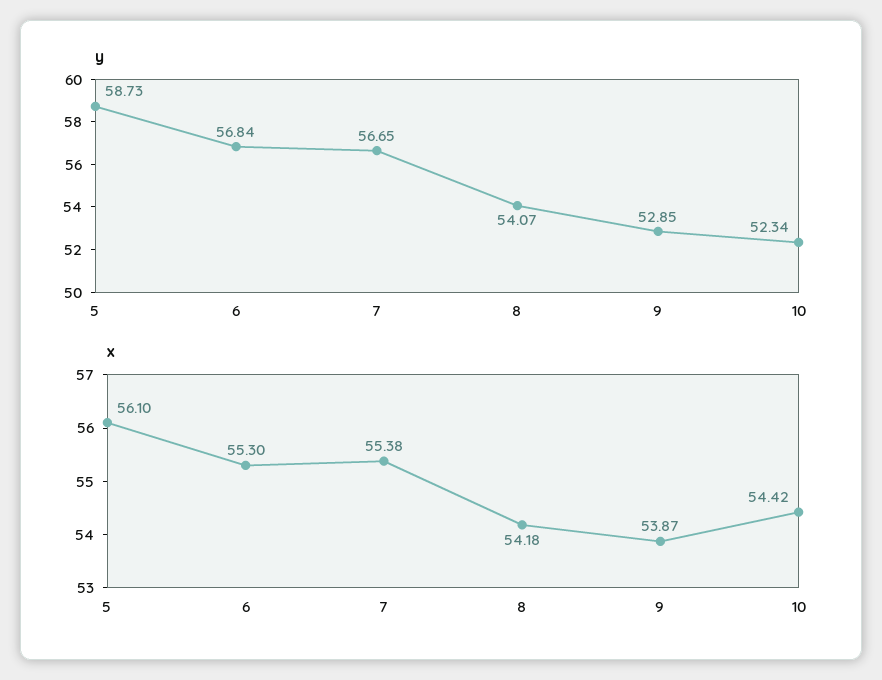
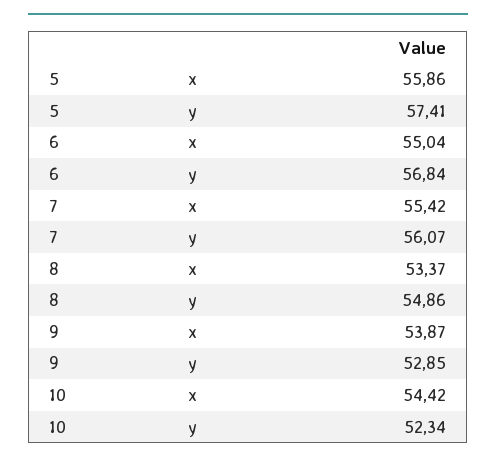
  {
    "y": {
-     "5": 58.73,
+     "5": 57.41,
      "6": 56.84,
-     "7": 56.65,
+     "7": 56.07,
-     "8": 54.07,
+     "8": 54.86,
      "9": 52.85,
      "10": 52.34
    },
    "x": {
-     "5": 56.1,
+     "5": 55.86,
-     "6": 55.3,
+     "6": 55.04,
-     "7": 55.38,
+     "7": 55.42,
-     "8": 54.18,
+     "8": 53.37,
      "9": 53.87,
      "10": 54.42
    }
  }

